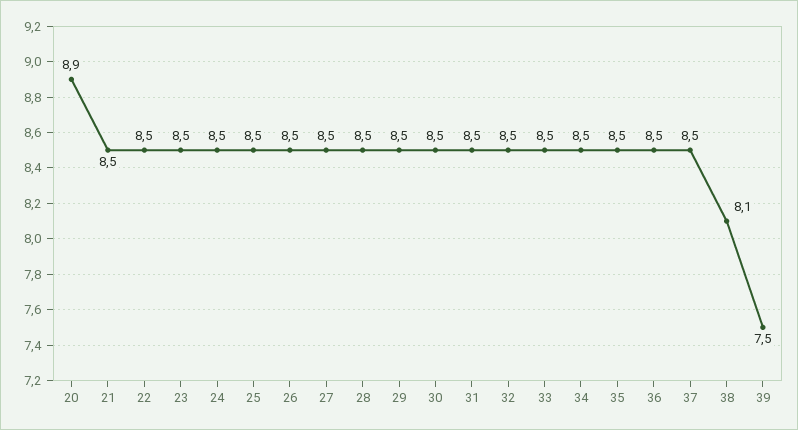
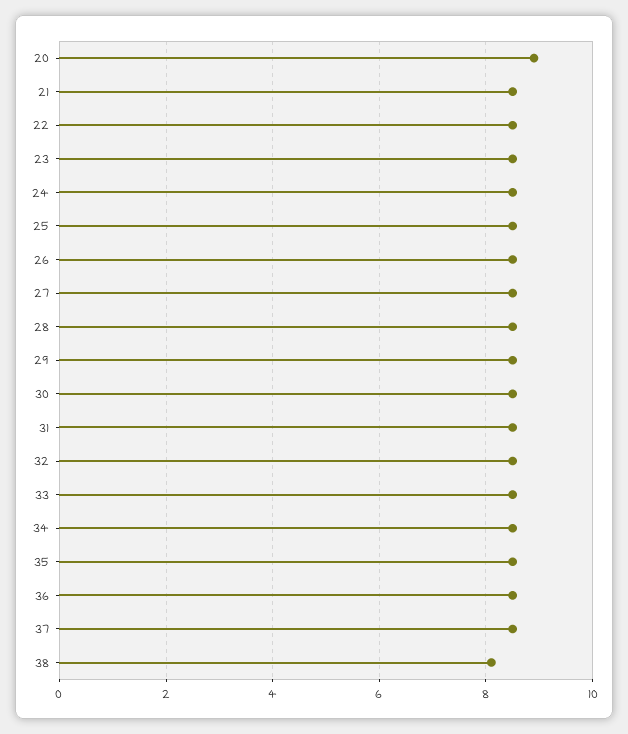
  {
    "20": 8.9,
    "21": 8.5,
    "22": 8.5,
    "23": 8.5,
    "24": 8.5,
    "25": 8.5,
    "26": 8.5,
    "27": 8.5,
    "28": 8.5,
    "29": 8.5,
    "30": 8.5,
    "31": 8.5,
    "32": 8.5,
    "33": 8.5,
    "34": 8.5,
    "35": 8.5,
    "36": 8.5,
    "37": 8.5,
-   "38": 8.1,
+   "38": 8.1
-   "39": 7.5
  }

